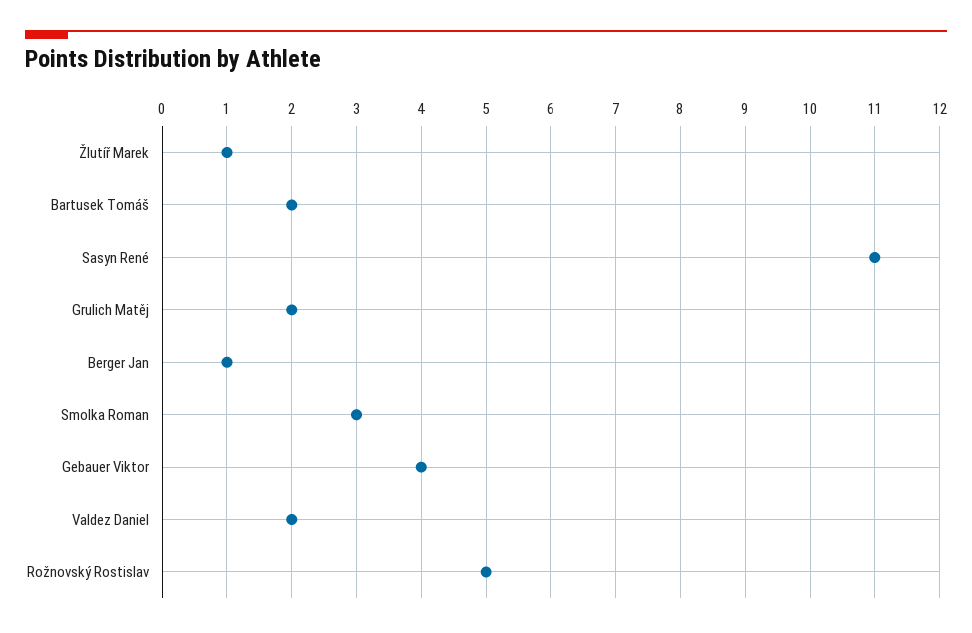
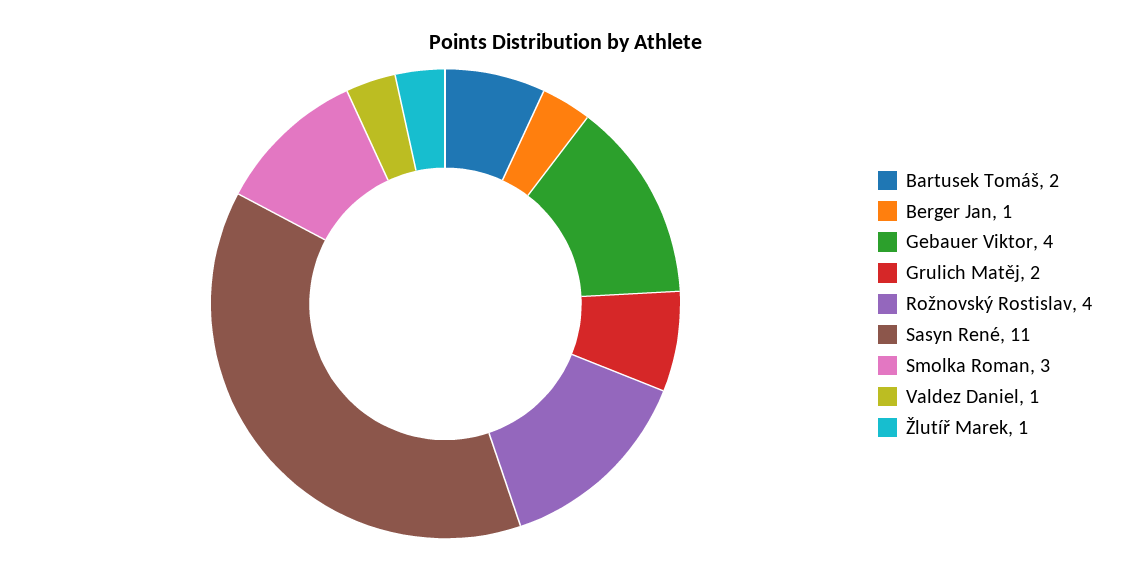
  {
    "Žlutíř Marek": 1,
    "Bartusek Tomáš": 2,
    "Sasyn René": 11,
    "Grulich Matěj": 2,
    "Berger Jan": 1,
    "Smolka Roman": 3,
    "Gebauer Viktor": 4,
-   "Valdez Daniel": 2,
+   "Valdez Daniel": 1,
-   "Rožnovský Rostislav": 5
+   "Rožnovský Rostislav": 4
  }

